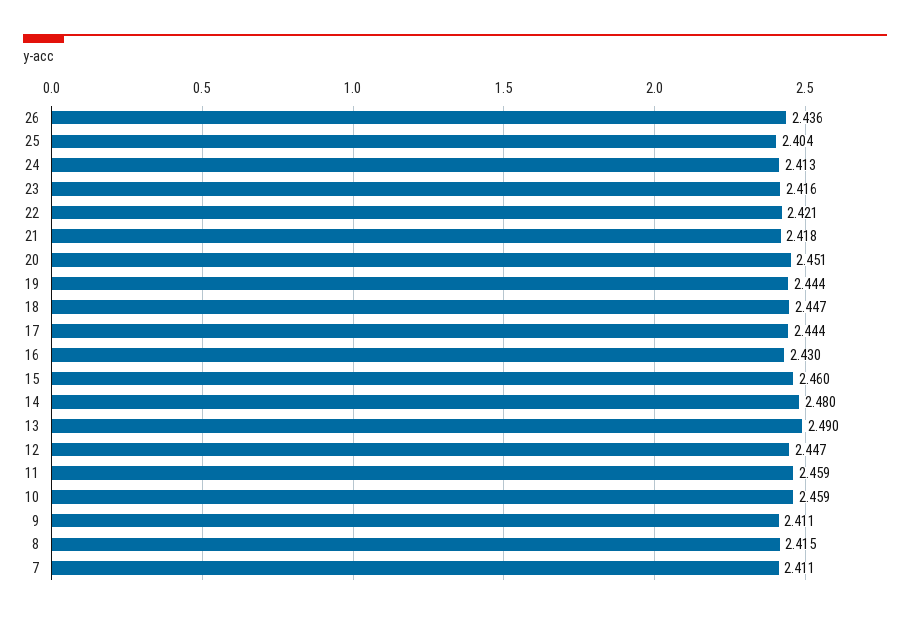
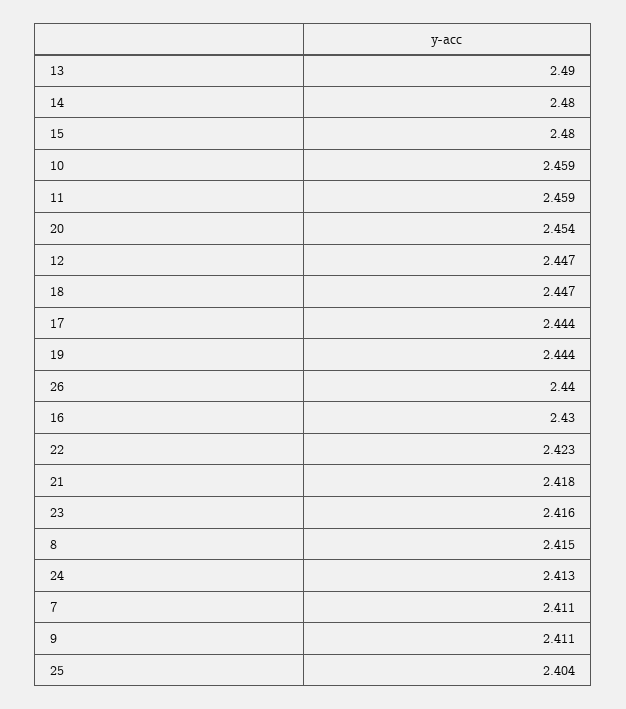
  {
-   "26": 2.436,
+   "26": 2.44,
    "25": 2.404,
    "24": 2.413,
    "23": 2.416,
-   "22": 2.421,
+   "22": 2.423,
    "21": 2.418,
-   "20": 2.451,
+   "20": 2.454,
    "19": 2.444,
    "18": 2.447,
    "17": 2.444,
    "16": 2.43,
-   "15": 2.46,
+   "15": 2.48,
    "14": 2.48,
    "13": 2.49,
    "12": 2.447,
    "11": 2.459,
    "10": 2.459,
    "9": 2.411,
    "8": 2.415,
    "7": 2.411
  }

